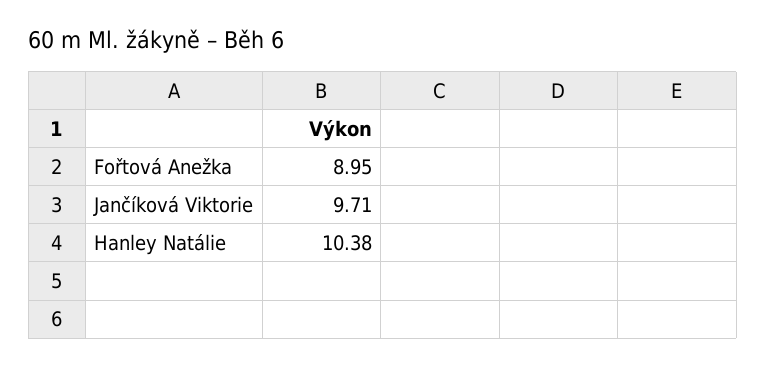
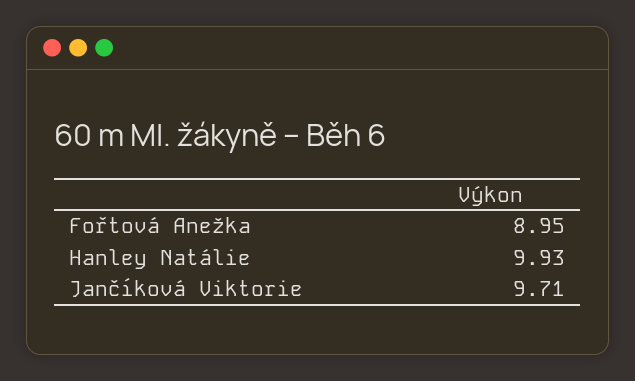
  {
    "Fořtová Anežka": 8.95,
    "Jančíková Viktorie": 9.71,
-   "Hanley Natálie": 10.38
+   "Hanley Natálie": 9.93
  }

